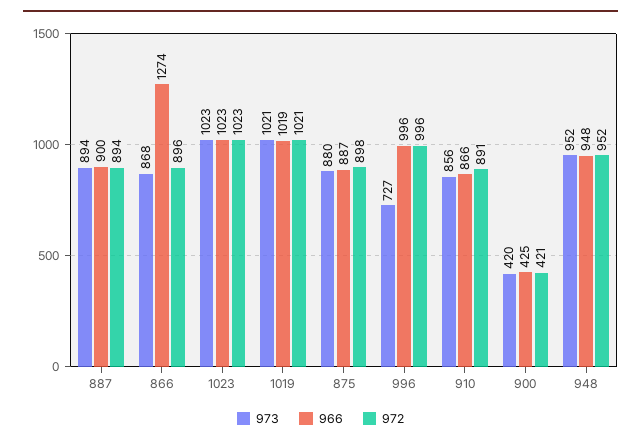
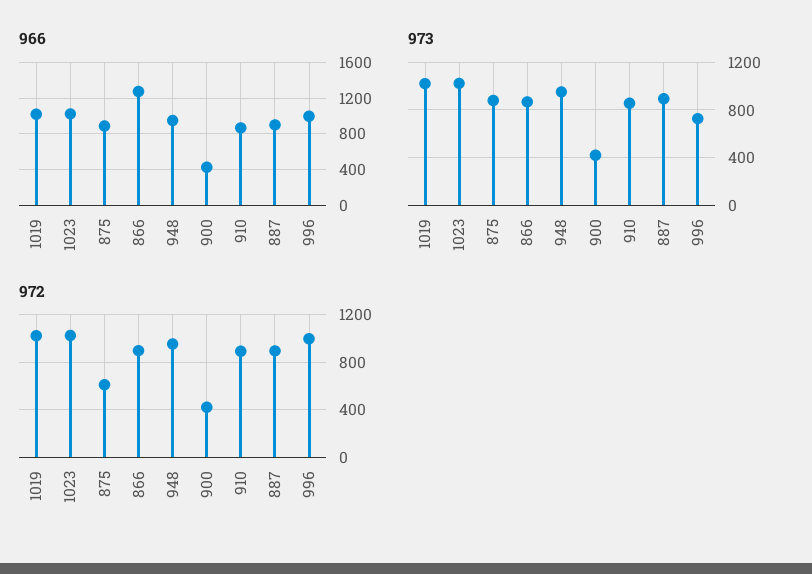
  {
    "973": {
      "887": 894,
      "866": 868,
      "1023": 1023,
      "1019": 1021,
      "875": 880,
      "996": 727,
      "910": 856,
      "900": 420,
      "948": 952
    },
    "966": {
      "887": 900,
      "866": 1274,
      "1023": 1023,
      "1019": 1019,
      "875": 887,
      "996": 996,
      "910": 866,
      "900": 425,
      "948": 948
    },
    "972": {
      "887": 894,
      "866": 896,
      "1023": 1023,
      "1019": 1021,
-     "875": 898,
+     "875": 600,
      "996": 996,
      "910": 891,
      "900": 421,
      "948": 952
    }
  }

